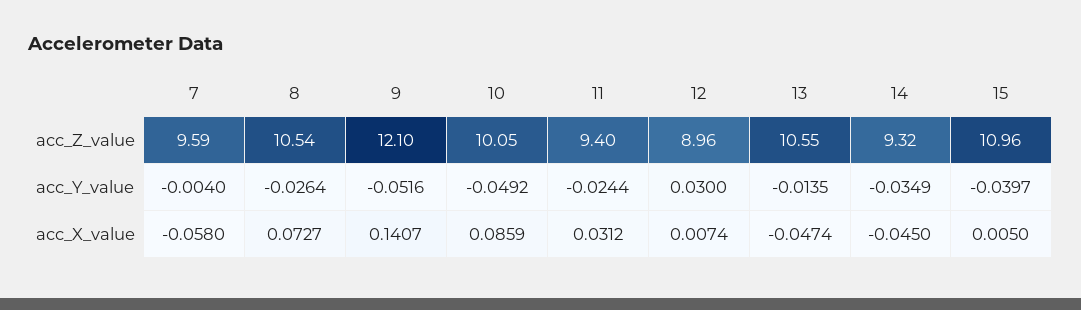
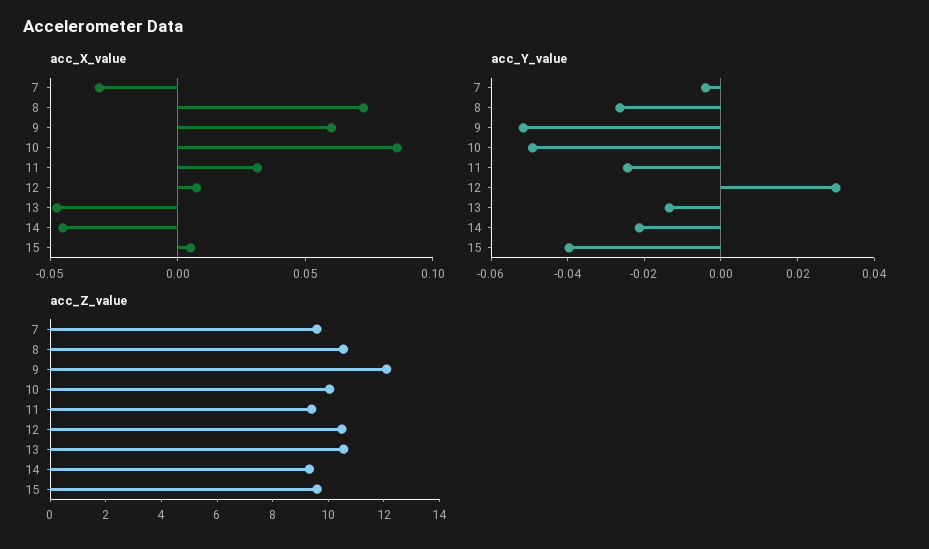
  {
    "acc_Z_value": {
      "7": 9.59,
      "8": 10.54,
      "9": 12.1,
      "10": 10.05,
      "11": 9.4,
-     "12": 8.96,
+     "12": 10.5,
      "13": 10.55,
      "14": 9.32,
-     "15": 10.96
+     "15": 9.5
    },
    "acc_Y_value": {
      "7": -0.004,
      "8": -0.0264,
      "9": -0.0516,
      "10": -0.0492,
      "11": -0.0244,
      "12": 0.03,
      "13": -0.0135,
-     "14": -0.0349,
+     "14": -0.02,
      "15": -0.0397
    },
    "acc_X_value": {
-     "7": -0.058,
+     "7": -0.03,
      "8": 0.0727,
-     "9": 0.1407,
+     "9": 0.06,
      "10": 0.0859,
      "11": 0.0312,
      "12": 0.0074,
      "13": -0.0474,
      "14": -0.045,
      "15": 0.005
    }
  }

